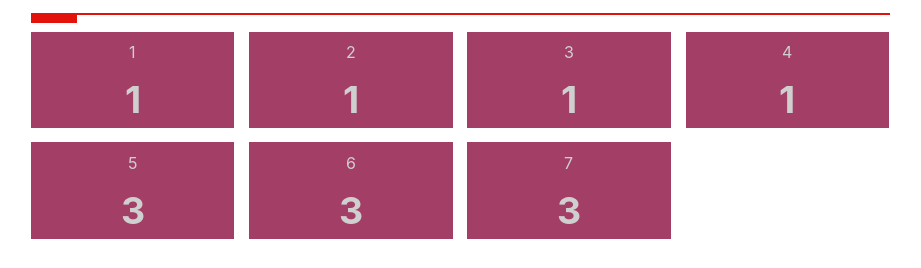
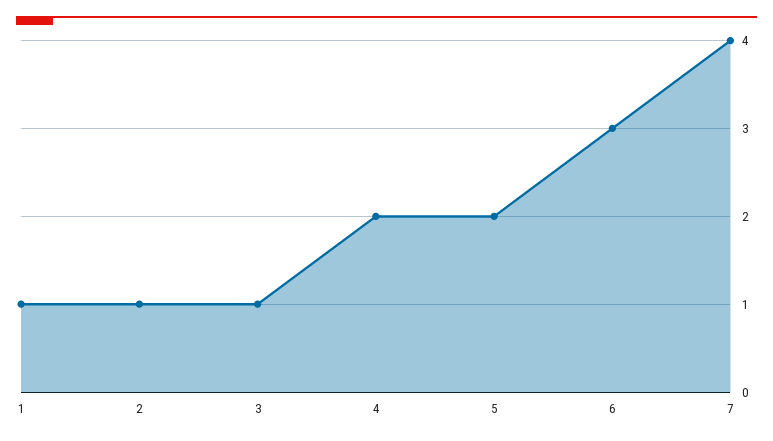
  {
    "1": 1,
    "2": 1,
    "3": 1,
-   "4": 1,
+   "4": 2,
-   "5": 3,
+   "5": 2,
    "6": 3,
-   "7": 3
+   "7": 4
  }

